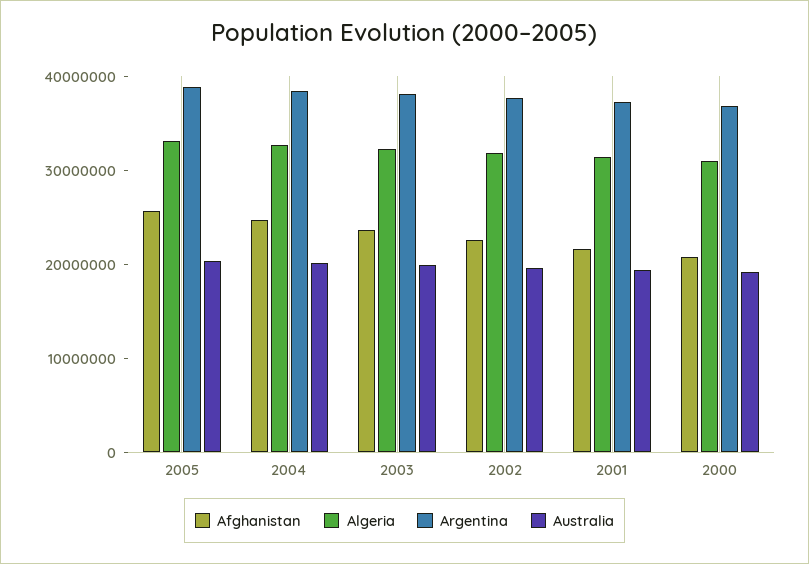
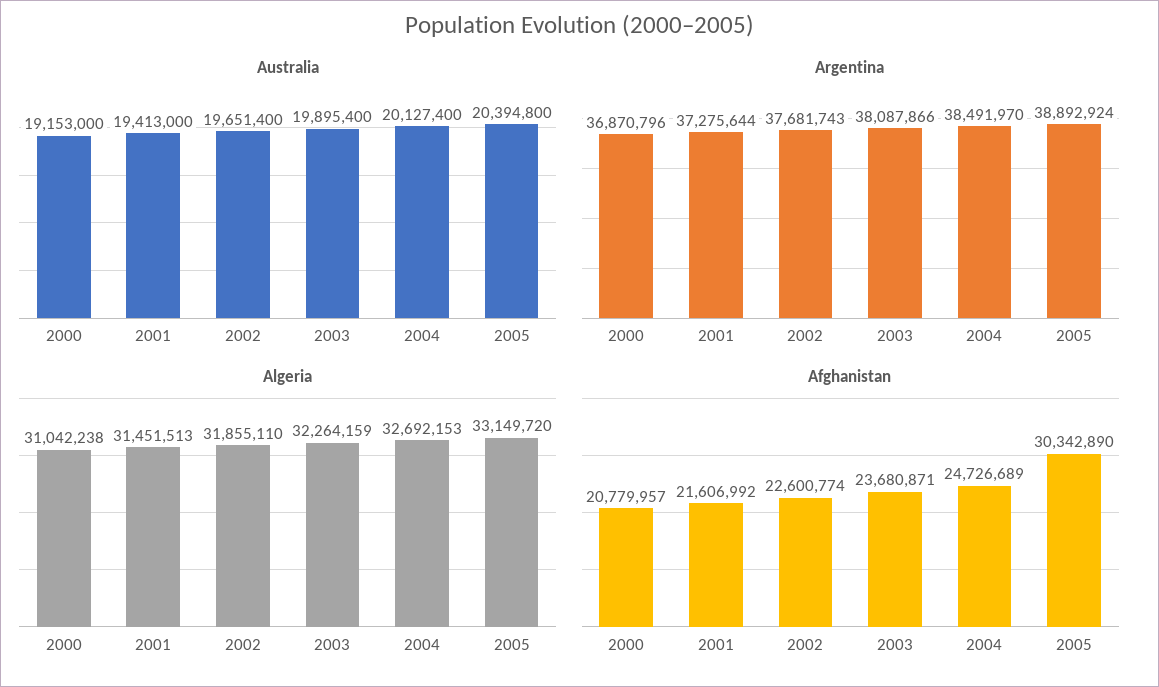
  {
    "Afghanistan": {
-     "2005": 26000000,
+     "2005": 30342890,
      "2004": 24726689,
      "2003": 23680871,
      "2002": 22600774,
      "2001": 21606992,
      "2000": 20779957
    },
    "Algeria": {
      "2005": 33149720,
      "2004": 32692153,
      "2003": 32264159,
      "2002": 31855110,
      "2001": 31451513,
      "2000": 31042238
    },
    "Argentina": {
      "2005": 38892924,
      "2004": 38491970,
      "2003": 38087866,
      "2002": 37681743,
      "2001": 37275644,
      "2000": 36870796
    },
    "Australia": {
      "2005": 20394800,
      "2004": 20127400,
      "2003": 19895400,
      "2002": 19651400,
      "2001": 19413000,
      "2000": 19153000
    }
  }

